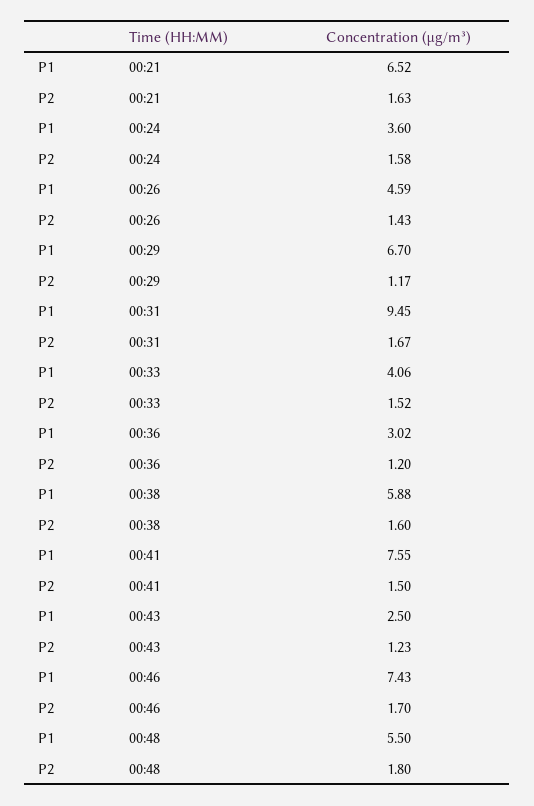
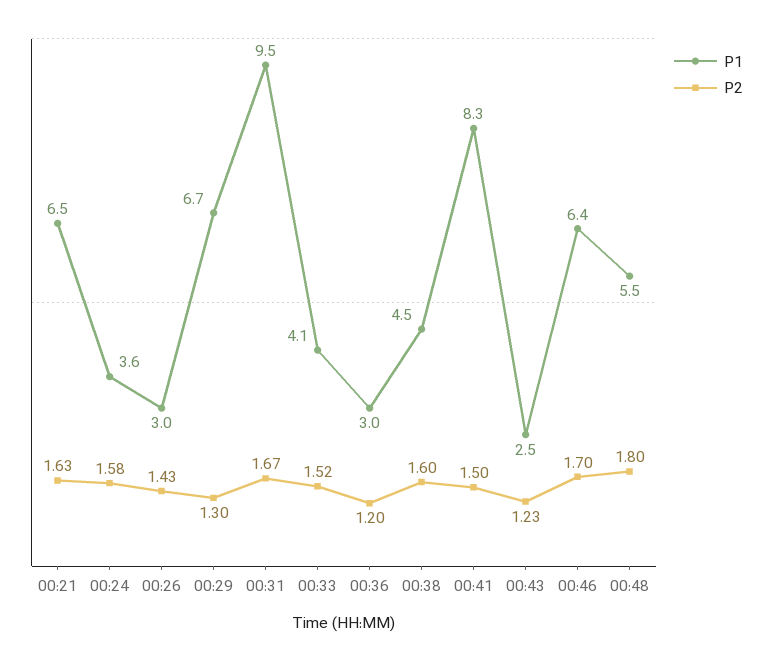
  {
    "P1": {
      "00:21": 6.52,
      "00:24": 3.6,
-     "00:26": 4.59,
+     "00:26": 3,
      "00:29": 6.7,
      "00:31": 9.45,
      "00:33": 4.06,
      "00:36": 3.02,
-     "00:38": 5.88,
+     "00:38": 4.5,
-     "00:41": 7.55,
+     "00:41": 8.3,
      "00:43": 2.5,
-     "00:46": 7.43,
+     "00:46": 6.4,
      "00:48": 5.5
    },
    "P2": {
      "00:21": 1.63,
      "00:24": 1.58,
      "00:26": 1.43,
-     "00:29": 1.17,
+     "00:29": 1.3,
      "00:31": 1.67,
      "00:33": 1.52,
      "00:36": 1.2,
      "00:38": 1.6,
      "00:41": 1.5,
      "00:43": 1.23,
      "00:46": 1.7,
      "00:48": 1.8
    }
  }

